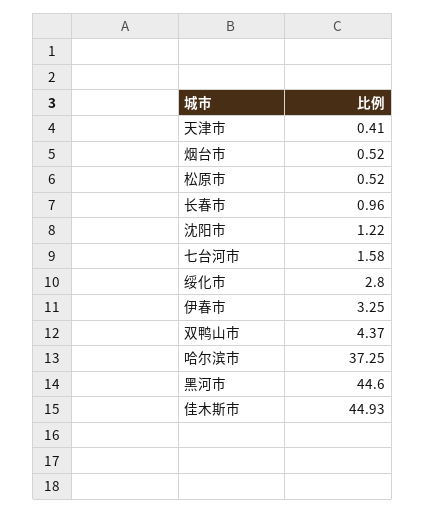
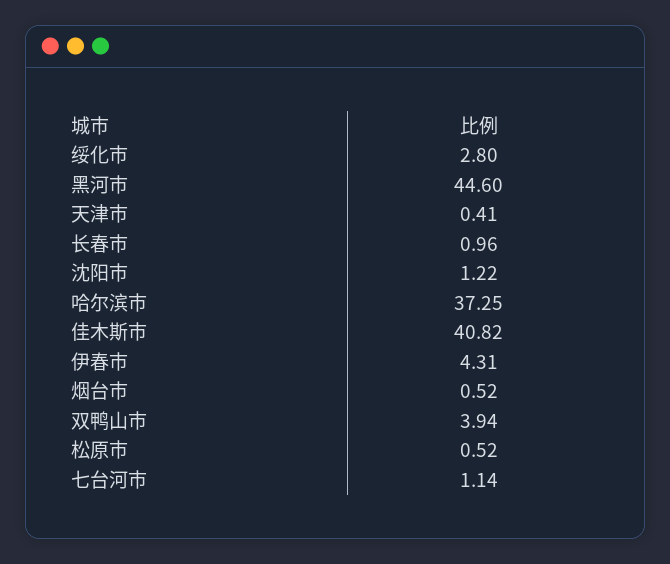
  {
    "天津市": 0.41,
    "烟台市": 0.52,
    "松原市": 0.52,
    "长春市": 0.96,
    "沈阳市": 1.22,
-   "七台河市": 1.58,
+   "七台河市": 1.14,
    "绥化市": 2.8,
-   "伊春市": 3.25,
+   "伊春市": 4.31,
-   "双鸭山市": 4.37,
+   "双鸭山市": 3.94,
    "哈尔滨市": 37.25,
    "黑河市": 44.6,
-   "佳木斯市": 44.93
+   "佳木斯市": 40.82
  }

